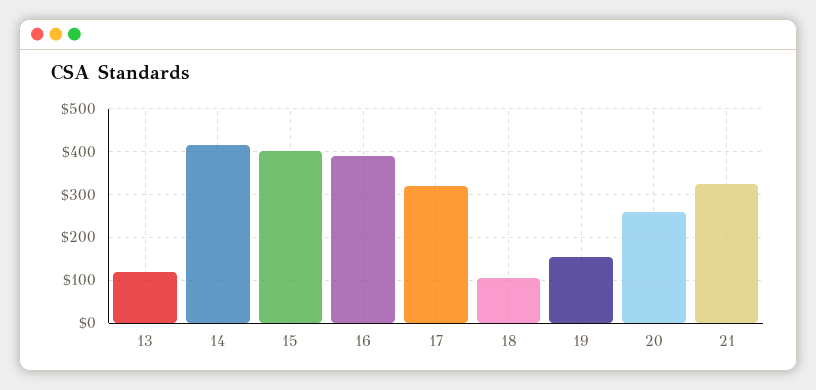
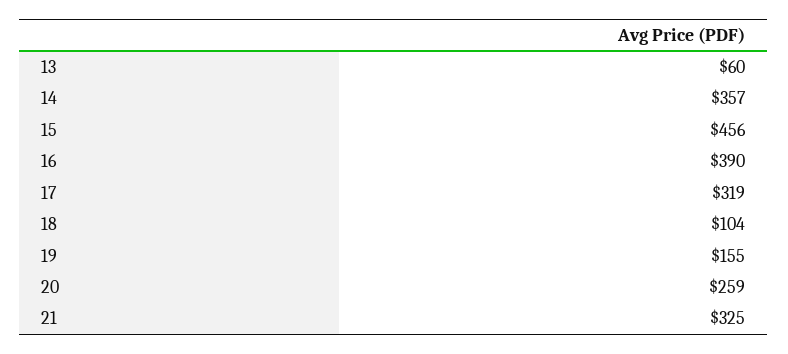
  {
-   "13": 120,
+   "13": 60,
-   "14": 420,
+   "14": 357,
-   "15": 400,
+   "15": 456,
    "16": 390,
    "17": 319,
    "18": 104,
    "19": 155,
    "20": 259,
    "21": 325
  }

